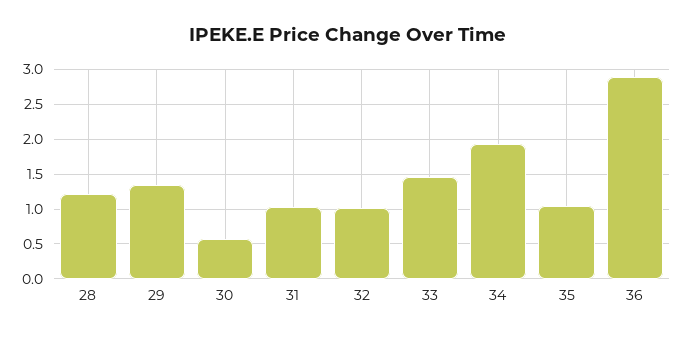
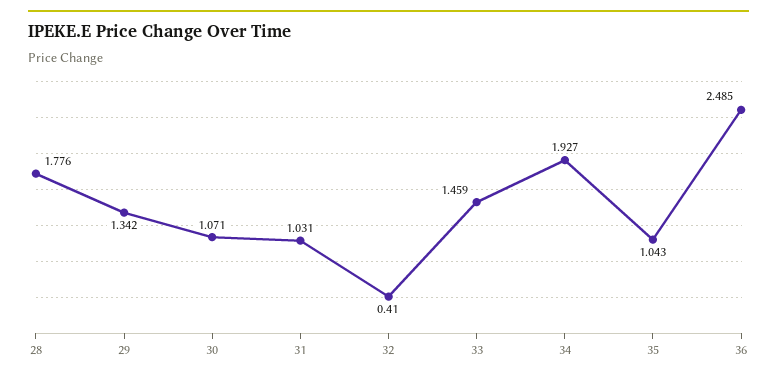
  {
-   "28": 1.2,
+   "28": 1.776,
    "29": 1.342,
-   "30": 0.6,
+   "30": 1.071,
    "31": 1.031,
-   "32": 1,
+   "32": 0.41,
    "33": 1.459,
    "34": 1.927,
    "35": 1.043,
-   "36": 2.9
+   "36": 2.485
  }

